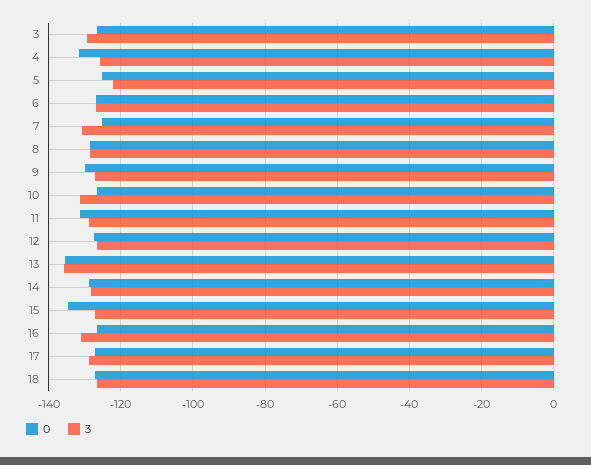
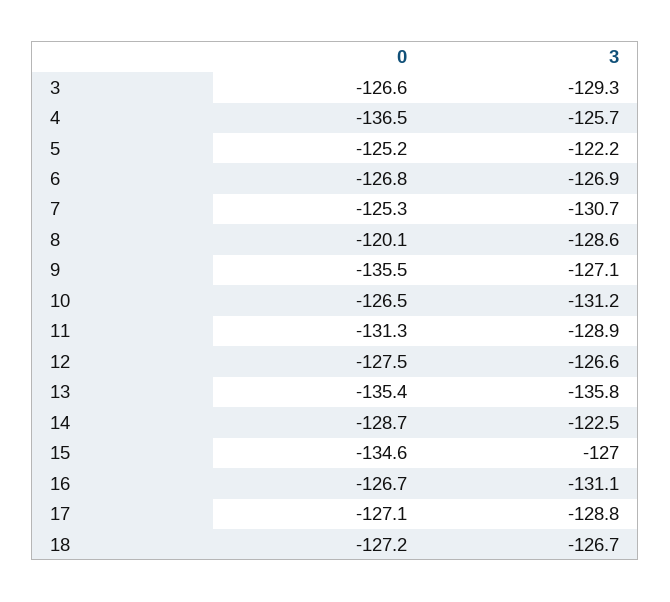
  {
    "0": {
      "3": -126.6,
-     "4": -132,
+     "4": -136.5,
      "5": -125.2,
      "6": -126.8,
      "7": -125.3,
-     "8": -128,
+     "8": -120.1,
-     "9": -130,
+     "9": -135.5,
      "10": -126.5,
      "11": -131.3,
      "12": -127.5,
      "13": -135.4,
      "14": -128.7,
      "15": -134.6,
      "16": -126.7,
      "17": -127.1,
      "18": -127.2
    },
    "3": {
      "3": -129.3,
      "4": -125.7,
      "5": -122.2,
      "6": -126.9,
      "7": -130.7,
      "8": -128.6,
      "9": -127.1,
      "10": -131.2,
      "11": -128.9,
      "12": -126.6,
      "13": -135.8,
-     "14": -128,
+     "14": -122.5,
      "15": -127,
      "16": -131.1,
      "17": -128.8,
      "18": -126.7
    }
  }

